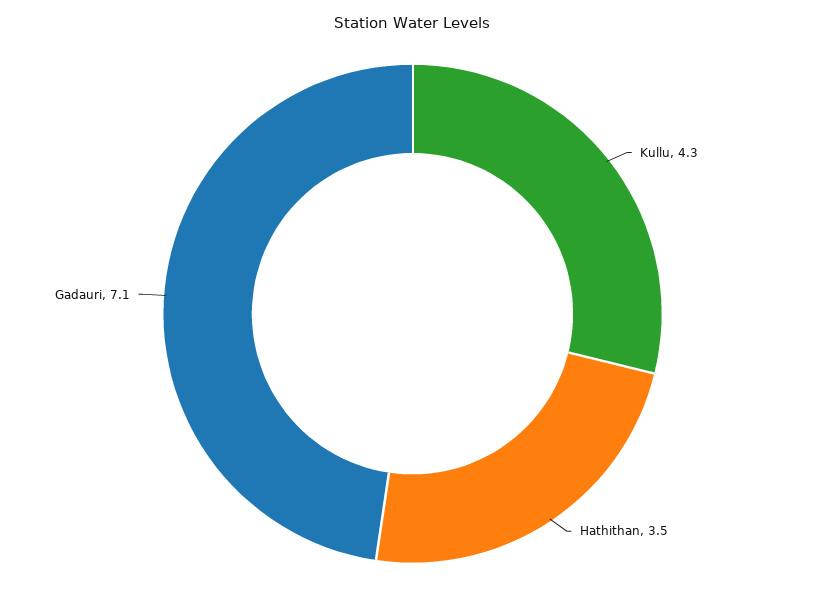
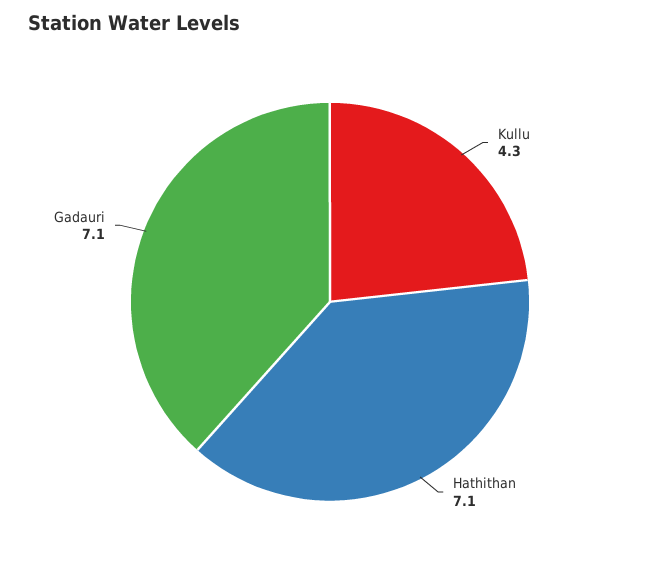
  {
    "Kullu": 4.3,
-   "Hathithan": 3.5,
+   "Hathithan": 7.1,
    "Gadauri": 7.1
  }

